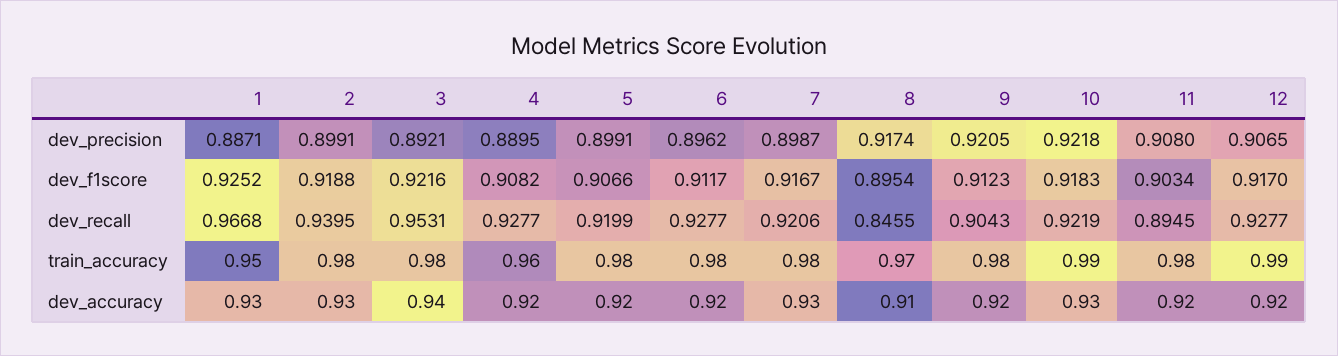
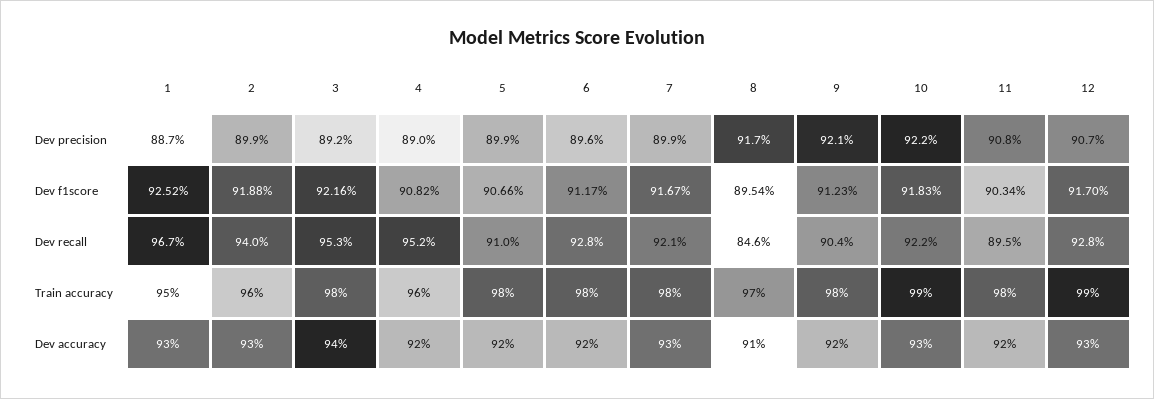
  {
    "1": {
      "dev_precision": 0.8871,
      "dev_f1score": 0.9252,
      "dev_recall": 0.9668,
      "train_accuracy": 0.95,
      "dev_accuracy": 0.93
    },
    "2": {
      "dev_precision": 0.8991,
      "dev_f1score": 0.9188,
      "dev_recall": 0.9395,
-     "train_accuracy": 0.98,
+     "train_accuracy": 0.96,
      "dev_accuracy": 0.93
    },
    "3": {
      "dev_precision": 0.8921,
      "dev_f1score": 0.9216,
      "dev_recall": 0.9531,
      "train_accuracy": 0.98,
      "dev_accuracy": 0.94
    },
    "4": {
      "dev_precision": 0.8895,
      "dev_f1score": 0.9082,
-     "dev_recall": 0.9277,
+     "dev_recall": 0.952,
      "train_accuracy": 0.96,
      "dev_accuracy": 0.92
    },
    "5": {
      "dev_precision": 0.8991,
      "dev_f1score": 0.9066,
-     "dev_recall": 0.9199,
+     "dev_recall": 0.91,
      "train_accuracy": 0.98,
      "dev_accuracy": 0.92
    },
    "6": {
      "dev_precision": 0.8962,
      "dev_f1score": 0.9117,
      "dev_recall": 0.9277,
      "train_accuracy": 0.98,
      "dev_accuracy": 0.92
    },
    "7": {
      "dev_precision": 0.8987,
      "dev_f1score": 0.9167,
      "dev_recall": 0.9206,
      "train_accuracy": 0.98,
      "dev_accuracy": 0.93
    },
    "8": {
      "dev_precision": 0.9174,
      "dev_f1score": 0.8954,
      "dev_recall": 0.8455,
      "train_accuracy": 0.97,
      "dev_accuracy": 0.91
    },
    "9": {
      "dev_precision": 0.9205,
      "dev_f1score": 0.9123,
      "dev_recall": 0.9043,
      "train_accuracy": 0.98,
      "dev_accuracy": 0.92
    },
    "10": {
      "dev_precision": 0.9218,
      "dev_f1score": 0.9183,
      "dev_recall": 0.9219,
      "train_accuracy": 0.99,
      "dev_accuracy": 0.93
    },
    "11": {
      "dev_precision": 0.908,
      "dev_f1score": 0.9034,
      "dev_recall": 0.8945,
      "train_accuracy": 0.98,
      "dev_accuracy": 0.92
    },
    "12": {
      "dev_precision": 0.9065,
      "dev_f1score": 0.917,
      "dev_recall": 0.9277,
      "train_accuracy": 0.99,
-     "dev_accuracy": 0.92
+     "dev_accuracy": 0.93
    }
  }

